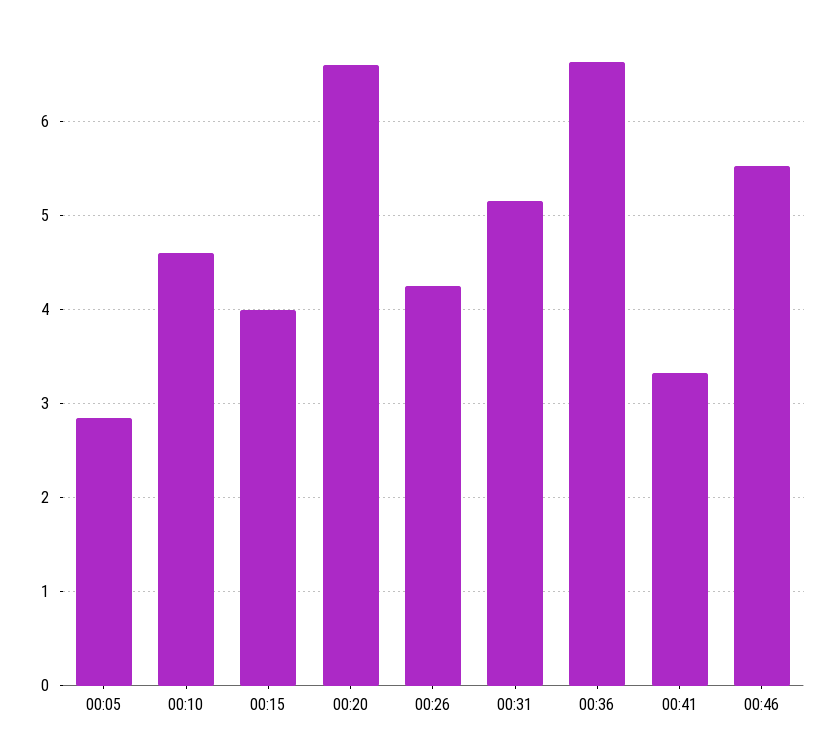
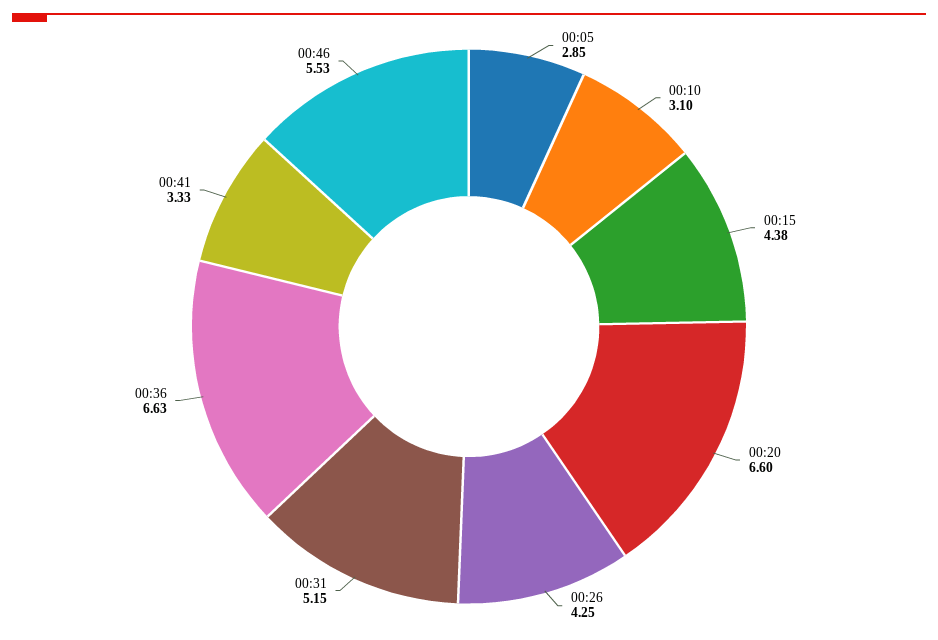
  {
    "00:05": 2.85,
-   "00:10": 4.6,
+   "00:10": 3.1,
-   "00:15": 4,
+   "00:15": 4.38,
    "00:20": 6.6,
    "00:26": 4.25,
    "00:31": 5.15,
    "00:36": 6.63,
    "00:41": 3.33,
    "00:46": 5.53
  }

